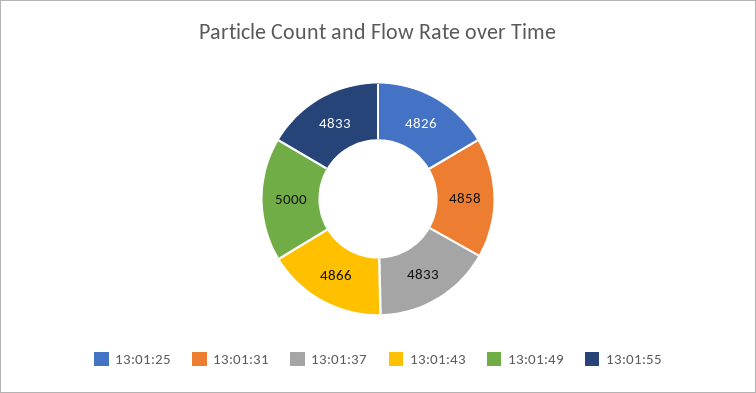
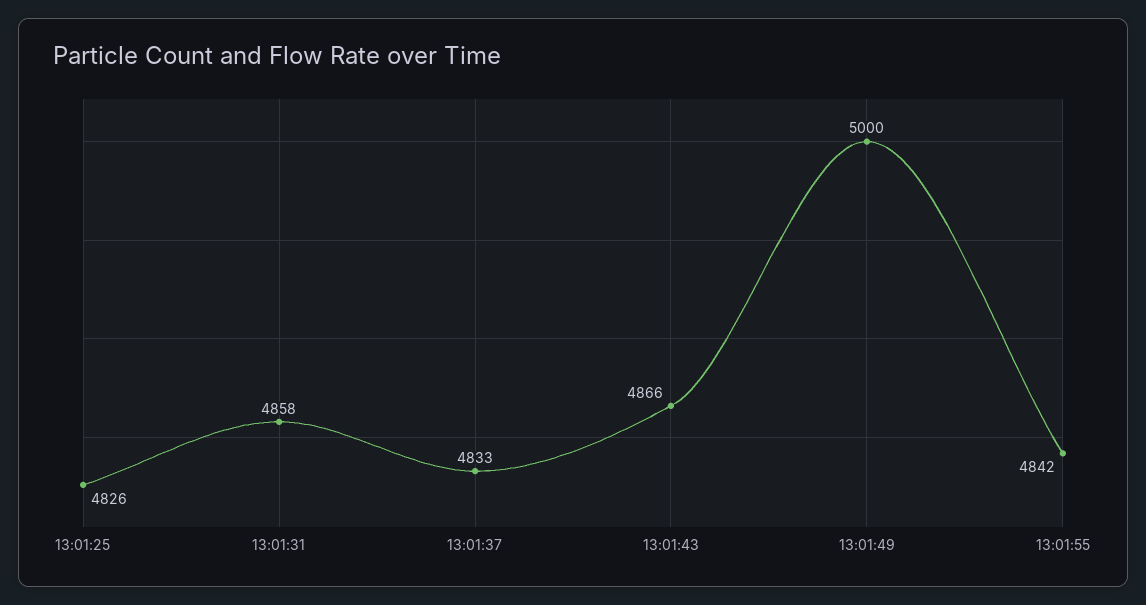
  {
    "13:01:25": 4826,
    "13:01:31": 4858,
    "13:01:37": 4833,
    "13:01:43": 4866,
    "13:01:49": 5000,
-   "13:01:55": 4833
+   "13:01:55": 4842
  }

